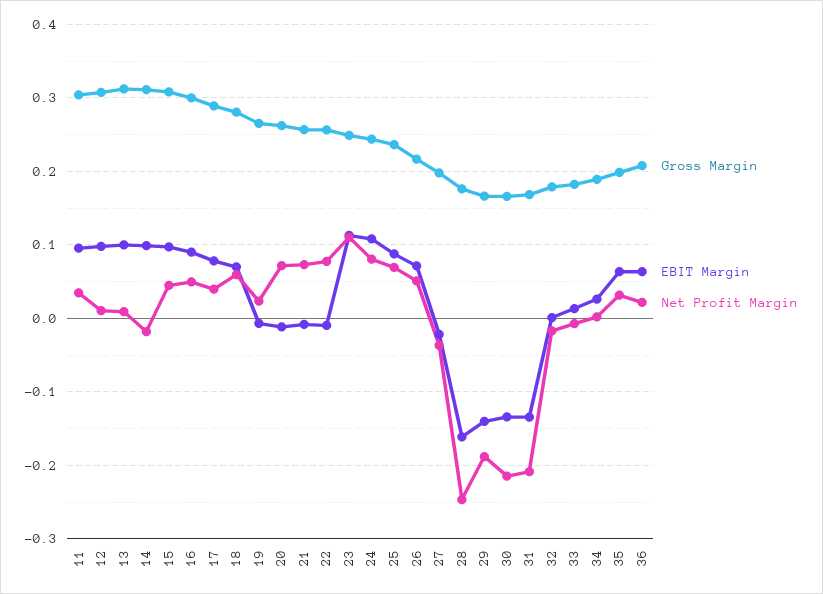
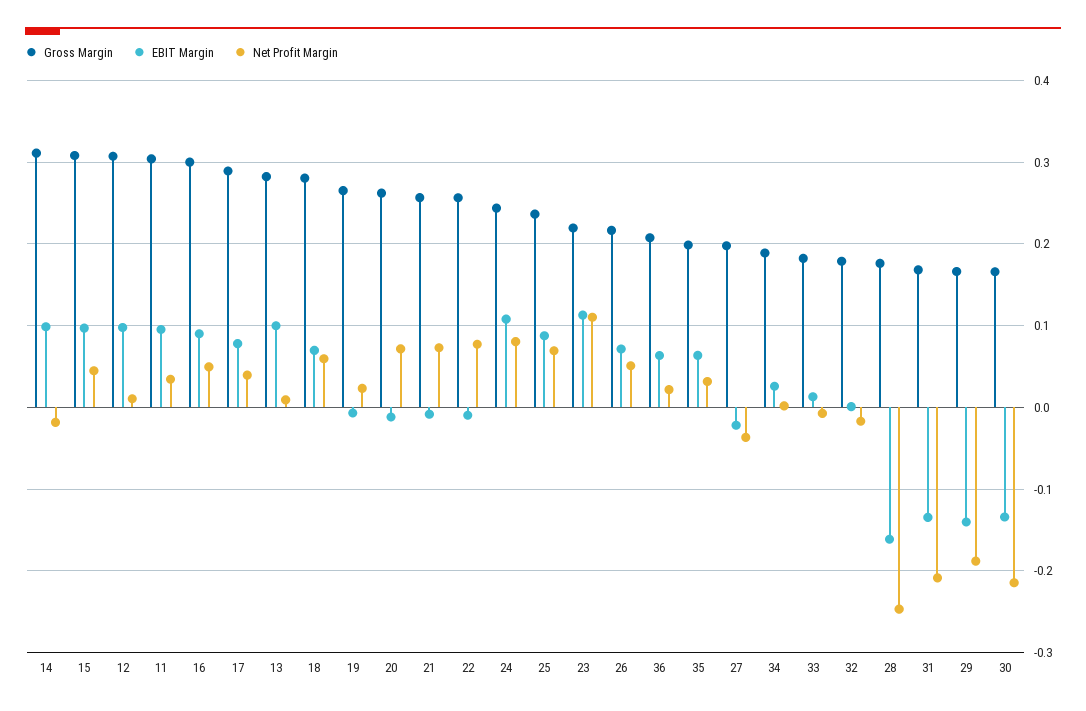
  {
    "Gross Margin": {
      "11": 0.3,
      "12": 0.31,
-     "13": 0.31,
+     "13": 0.28,
      "14": 0.31,
      "15": 0.31,
      "16": 0.3,
      "17": 0.29,
      "18": 0.28,
      "19": 0.27,
      "20": 0.26,
      "21": 0.26,
      "22": 0.26,
-     "23": 0.25,
+     "23": 0.22,
      "24": 0.24,
      "25": 0.24,
      "26": 0.22,
      "27": 0.2,
      "28": 0.18,
      "29": 0.17,
      "30": 0.17,
      "31": 0.17,
      "32": 0.18,
      "33": 0.18,
      "34": 0.19,
      "35": 0.2,
      "36": 0.21
    },
    "EBIT Margin": {
      "11": 0.1,
      "12": 0.1,
      "13": 0.1,
      "14": 0.1,
      "15": 0.1,
      "16": 0.09,
      "17": 0.08,
      "18": 0.07,
      "19": -0.01,
      "20": -0.01,
      "21": -0.01,
      "22": -0.01,
      "23": 0.11,
      "24": 0.11,
      "25": 0.09,
      "26": 0.07,
      "27": -0.02,
      "28": -0.16,
      "29": -0.14,
      "30": -0.13,
      "31": -0.13,
      "32": 0,
      "33": 0.01,
      "34": 0.03,
      "35": 0.06,
      "36": 0.06
    },
    "Net Profit Margin": {
      "11": 0.03,
      "12": 0.01,
      "13": 0.01,
      "14": -0.02,
      "15": 0.04,
      "16": 0.05,
      "17": 0.04,
      "18": 0.06,
      "19": 0.02,
      "20": 0.07,
      "21": 0.07,
      "22": 0.08,
      "23": 0.11,
      "24": 0.08,
      "25": 0.07,
      "26": 0.05,
      "27": -0.04,
      "28": -0.25,
      "29": -0.19,
      "30": -0.21,
      "31": -0.21,
      "32": -0.02,
      "33": -0.01,
      "34": 0,
      "35": 0.03,
      "36": 0.02
    }
  }

